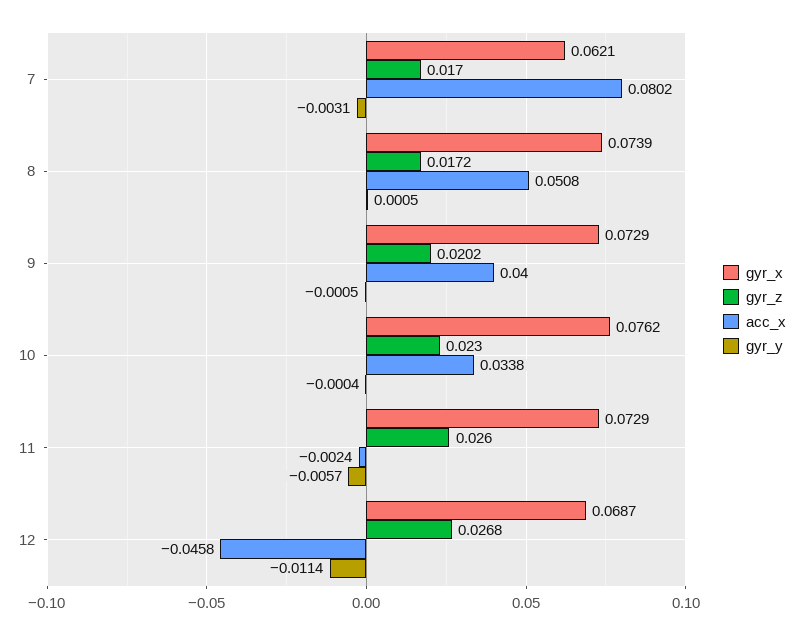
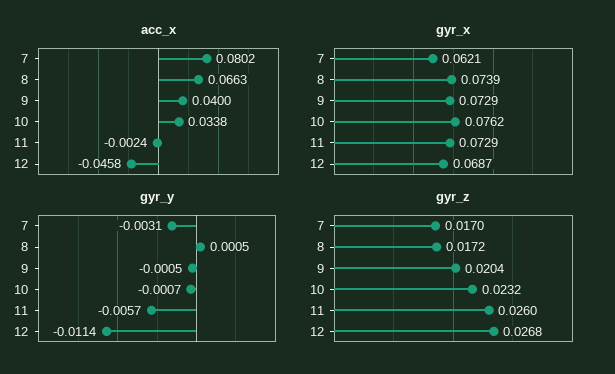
  {
    "gyr_x": {
      "7": 0.0621,
      "8": 0.0739,
      "9": 0.0729,
      "10": 0.0762,
      "11": 0.0729,
      "12": 0.0687
    },
    "gyr_z": {
      "7": 0.017,
      "8": 0.0172,
-     "9": 0.0202,
+     "9": 0.0204,
-     "10": 0.023,
+     "10": 0.0232,
      "11": 0.026,
      "12": 0.0268
    },
    "acc_x": {
      "7": 0.0802,
-     "8": 0.0508,
+     "8": 0.0663,
      "9": 0.04,
      "10": 0.0338,
      "11": -0.0024,
      "12": -0.0458
    },
    "gyr_y": {
      "7": -0.0031,
      "8": 0.0005,
      "9": -0.0005,
-     "10": -0.0004,
+     "10": -0.0007,
      "11": -0.0057,
      "12": -0.0114
    }
  }

